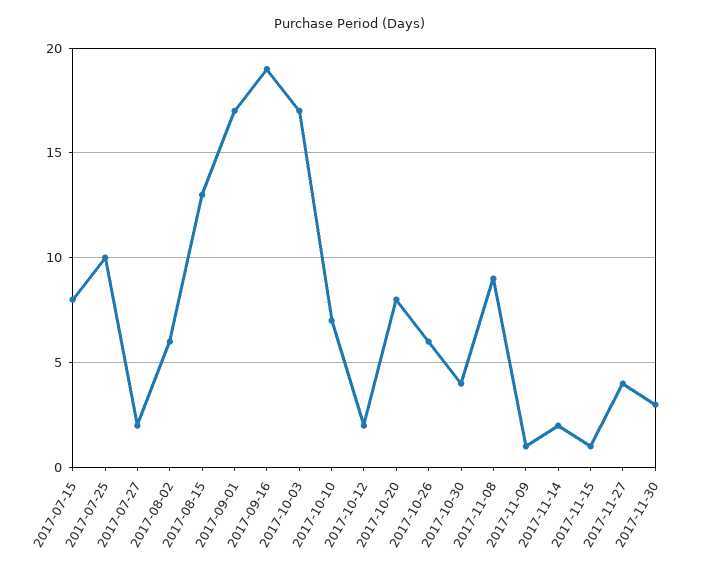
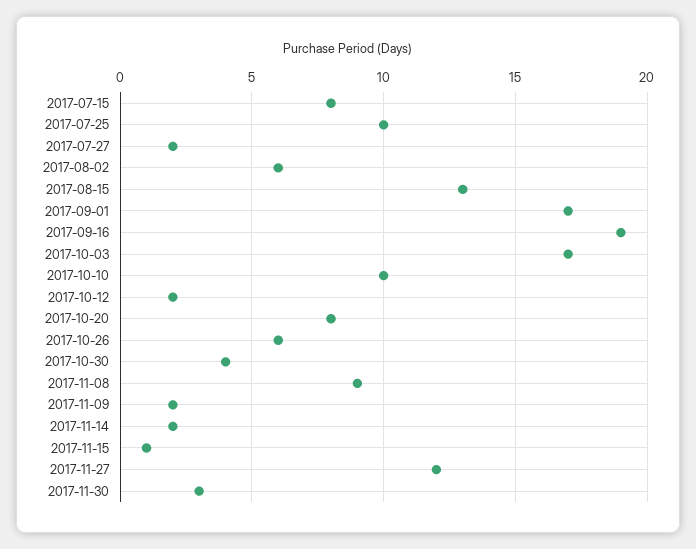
  {
    "2017-07-15": 8,
    "2017-07-25": 10,
    "2017-07-27": 2,
    "2017-08-02": 6,
    "2017-08-15": 13,
    "2017-09-01": 17,
    "2017-09-16": 19,
    "2017-10-03": 17,
-   "2017-10-10": 7,
+   "2017-10-10": 10,
    "2017-10-12": 2,
    "2017-10-20": 8,
    "2017-10-26": 6,
    "2017-10-30": 4,
    "2017-11-08": 9,
-   "2017-11-09": 1,
+   "2017-11-09": 2,
    "2017-11-14": 2,
    "2017-11-15": 1,
-   "2017-11-27": 4,
+   "2017-11-27": 12,
    "2017-11-30": 3
  }

